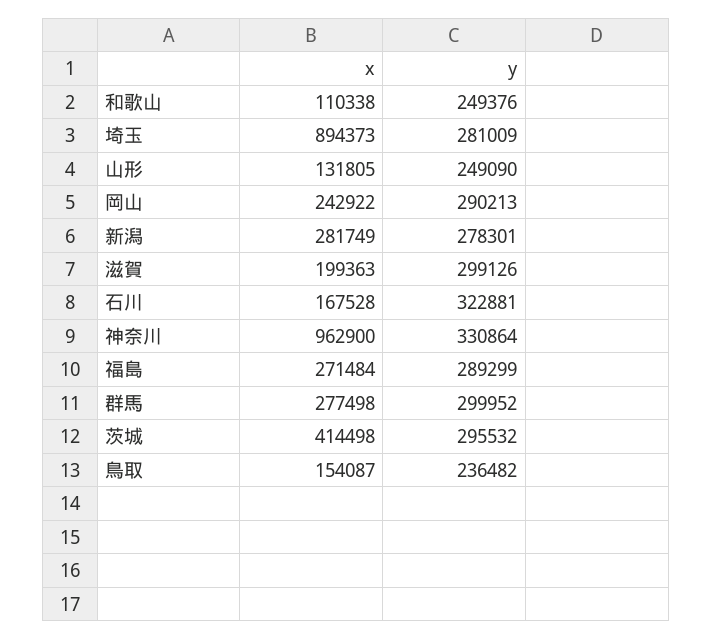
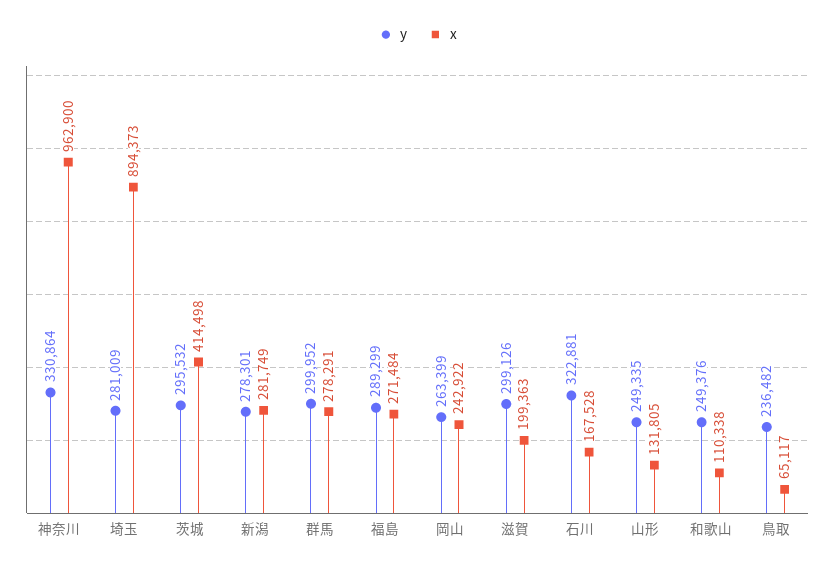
  {
    "x": {
      "和歌山": 110338,
      "埼玉": 894373,
      "山形": 131805,
      "岡山": 242922,
      "新潟": 281749,
      "滋賀": 199363,
      "石川": 167528,
      "神奈川": 962900,
      "福島": 271484,
-     "群馬": 277498,
+     "群馬": 278291,
      "茨城": 414498,
-     "鳥取": 154087
+     "鳥取": 65117
    },
    "y": {
      "和歌山": 249376,
      "埼玉": 281009,
-     "山形": 249090,
+     "山形": 249335,
-     "岡山": 290213,
+     "岡山": 263399,
      "新潟": 278301,
      "滋賀": 299126,
      "石川": 322881,
      "神奈川": 330864,
      "福島": 289299,
      "群馬": 299952,
      "茨城": 295532,
      "鳥取": 236482
    }
  }

